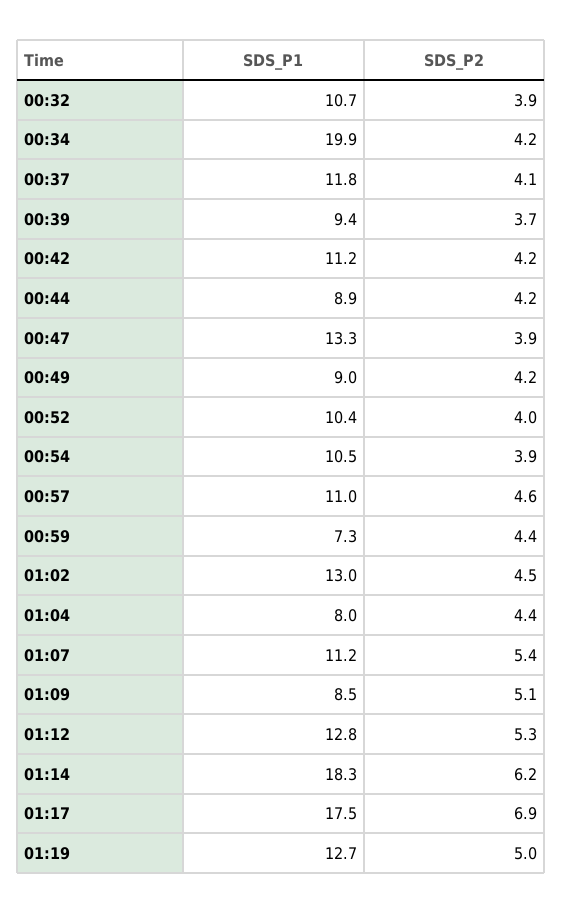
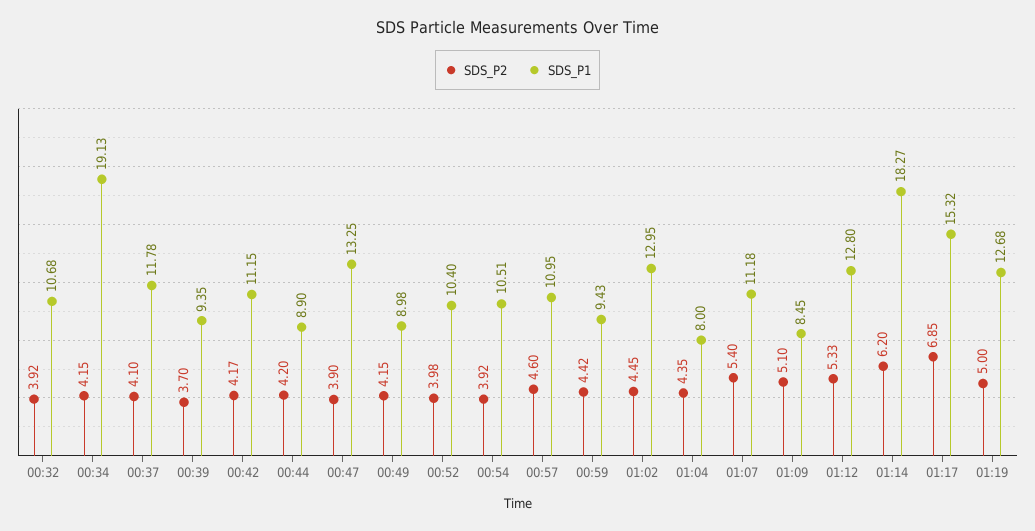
  {
    "SDS_P1": {
      "00:32": 10.68,
-     "00:34": 19.9,
+     "00:34": 19.13,
      "00:37": 11.78,
      "00:39": 9.35,
      "00:42": 11.15,
      "00:44": 8.9,
      "00:47": 13.25,
      "00:49": 8.98,
      "00:52": 10.4,
      "00:54": 10.51,
      "00:57": 10.95,
-     "00:59": 7.3,
+     "00:59": 9.43,
      "01:02": 12.95,
      "01:04": 8,
      "01:07": 11.18,
      "01:09": 8.45,
      "01:12": 12.8,
      "01:14": 18.27,
-     "01:17": 17.5,
+     "01:17": 15.32,
      "01:19": 12.68
    },
    "SDS_P2": {
      "00:32": 3.92,
      "00:34": 4.15,
      "00:37": 4.1,
      "00:39": 3.7,
      "00:42": 4.17,
      "00:44": 4.2,
      "00:47": 3.9,
      "00:49": 4.15,
      "00:52": 3.98,
      "00:54": 3.92,
      "00:57": 4.6,
      "00:59": 4.42,
      "01:02": 4.45,
      "01:04": 4.35,
      "01:07": 5.4,
      "01:09": 5.1,
      "01:12": 5.33,
      "01:14": 6.2,
      "01:17": 6.85,
      "01:19": 5
    }
  }

